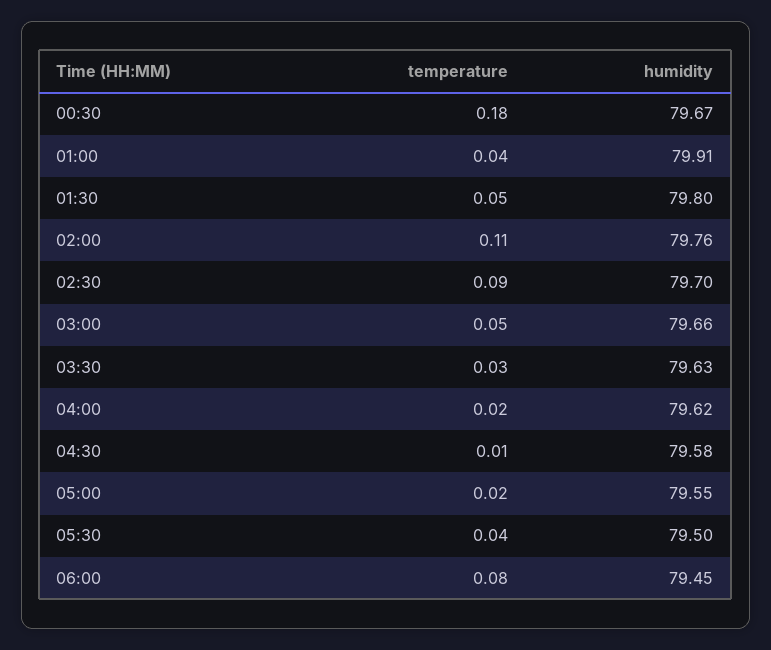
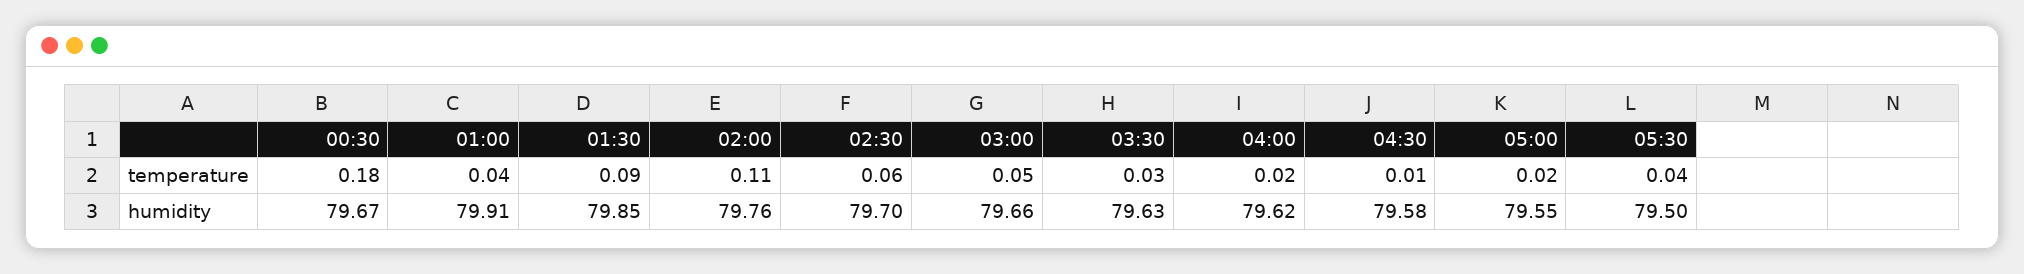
  {
    "temperature": {
      "00:30": 0.18,
      "01:00": 0.04,
-     "01:30": 0.05,
+     "01:30": 0.09,
      "02:00": 0.11,
-     "02:30": 0.09,
+     "02:30": 0.06,
      "03:00": 0.05,
      "03:30": 0.03,
      "04:00": 0.02,
      "04:30": 0.01,
      "05:00": 0.02,
-     "05:30": 0.04,
+     "05:30": 0.04
-     "06:00": 0.08
    },
    "humidity": {
      "00:30": 79.67,
      "01:00": 79.91,
-     "01:30": 79.8,
+     "01:30": 79.85,
      "02:00": 79.76,
      "02:30": 79.7,
      "03:00": 79.66,
      "03:30": 79.63,
      "04:00": 79.62,
      "04:30": 79.58,
      "05:00": 79.55,
-     "05:30": 79.5,
+     "05:30": 79.5
-     "06:00": 79.45
    }
  }

